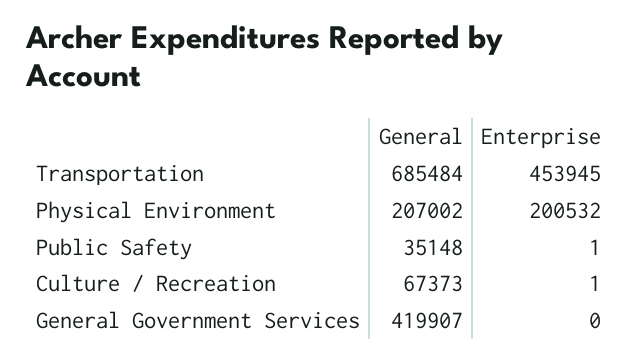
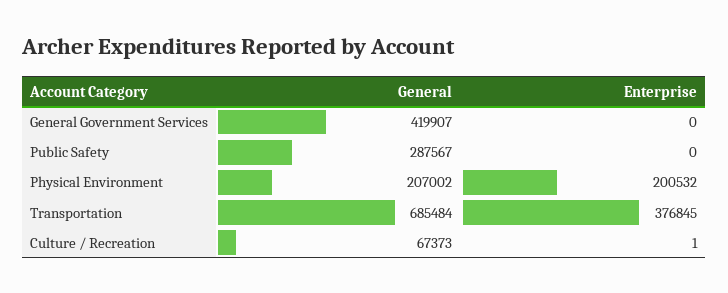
  {
    "General": {
      "Transportation": 685484,
      "Physical Environment": 207002,
-     "Public Safety": 35148,
+     "Public Safety": 287567,
      "Culture / Recreation": 67373,
      "General Government Services": 419907
    },
    "Enterprise": {
-     "Transportation": 453945,
+     "Transportation": 376845,
      "Physical Environment": 200532,
-     "Public Safety": 1,
+     "Public Safety": 0,
      "Culture / Recreation": 1,
      "General Government Services": 0
    }
  }

